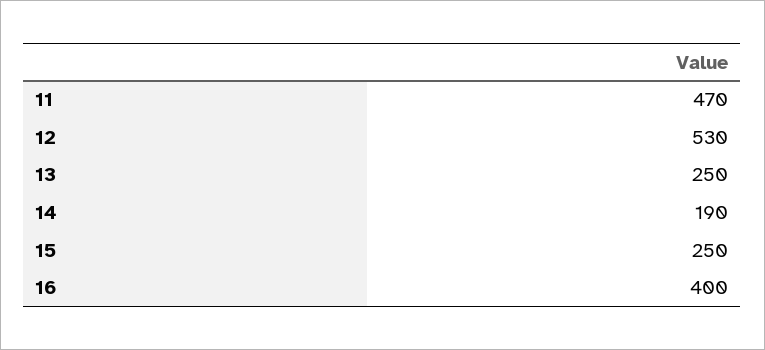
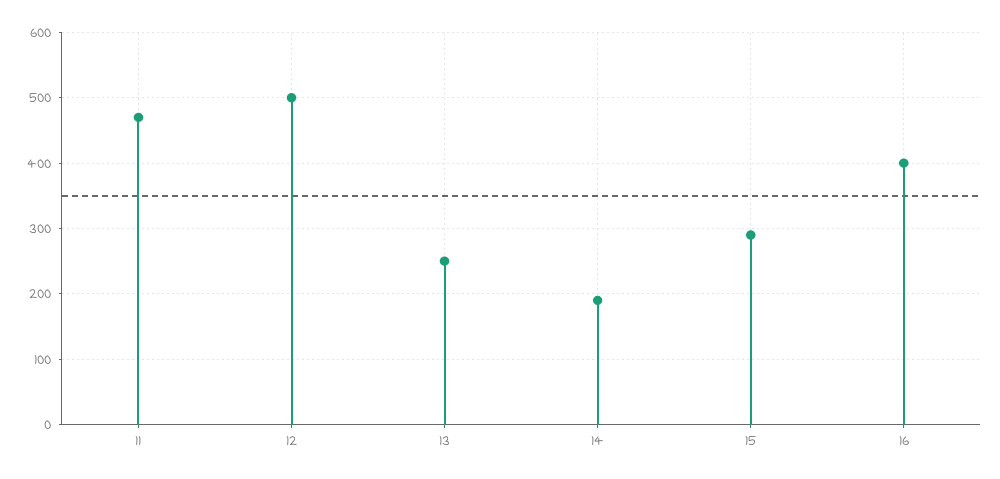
  {
    "11": 470,
-   "12": 530,
+   "12": 500,
    "13": 250,
    "14": 190,
-   "15": 250,
+   "15": 290,
    "16": 400
  }

